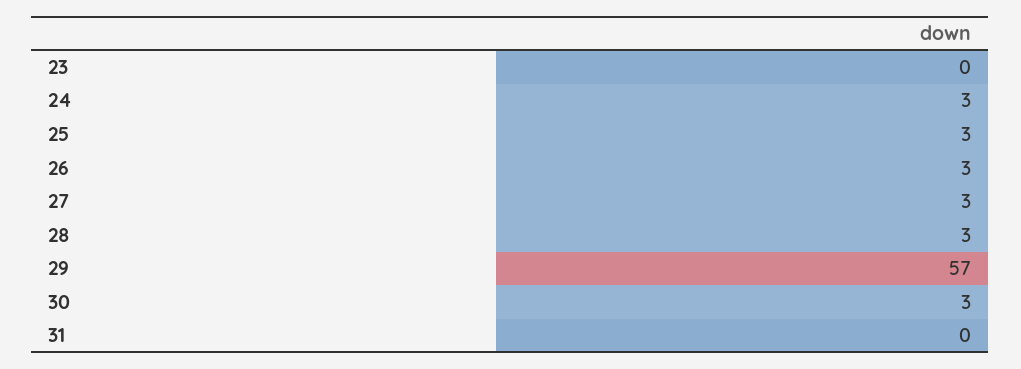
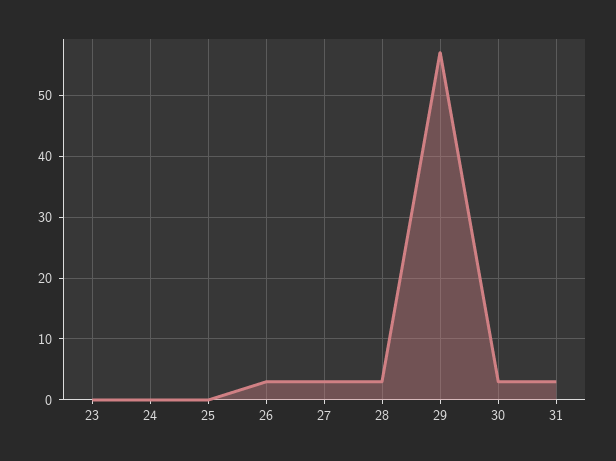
  {
    "23": 0,
-   "24": 3,
+   "24": 0,
-   "25": 3,
+   "25": 0,
    "26": 3,
    "27": 3,
    "28": 3,
    "29": 57,
    "30": 3,
-   "31": 0
+   "31": 3
  }

